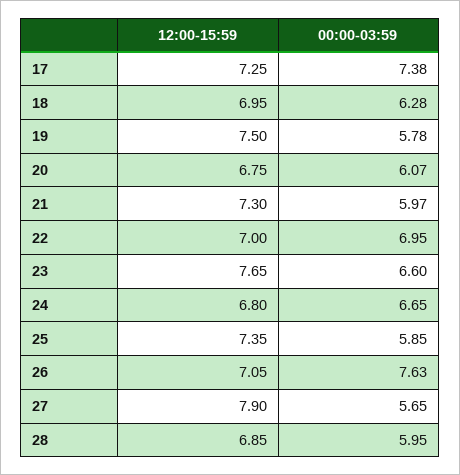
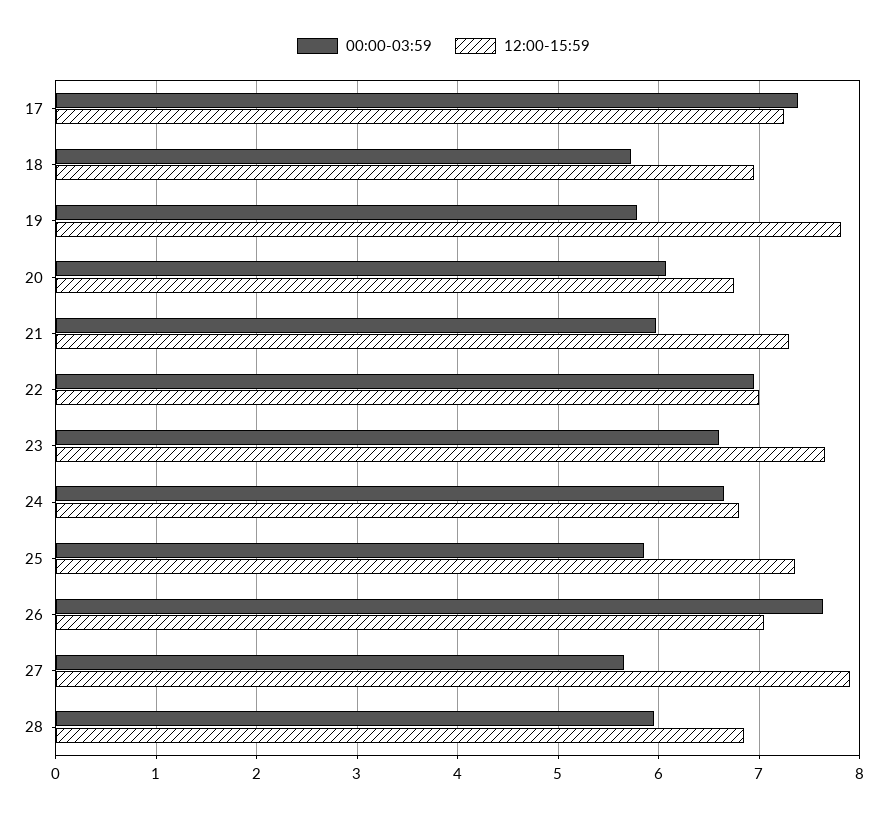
  {
    "12:00-15:59": {
      "17": 7.25,
      "18": 6.95,
-     "19": 7.5,
+     "19": 7.8,
      "20": 6.75,
      "21": 7.3,
      "22": 7,
      "23": 7.65,
      "24": 6.8,
      "25": 7.35,
      "26": 7.05,
      "27": 7.9,
      "28": 6.85
    },
    "00:00-03:59": {
      "17": 7.38,
-     "18": 6.28,
+     "18": 5.7,
      "19": 5.78,
      "20": 6.07,
      "21": 5.97,
      "22": 6.95,
      "23": 6.6,
      "24": 6.65,
      "25": 5.85,
      "26": 7.63,
      "27": 5.65,
      "28": 5.95
    }
  }

